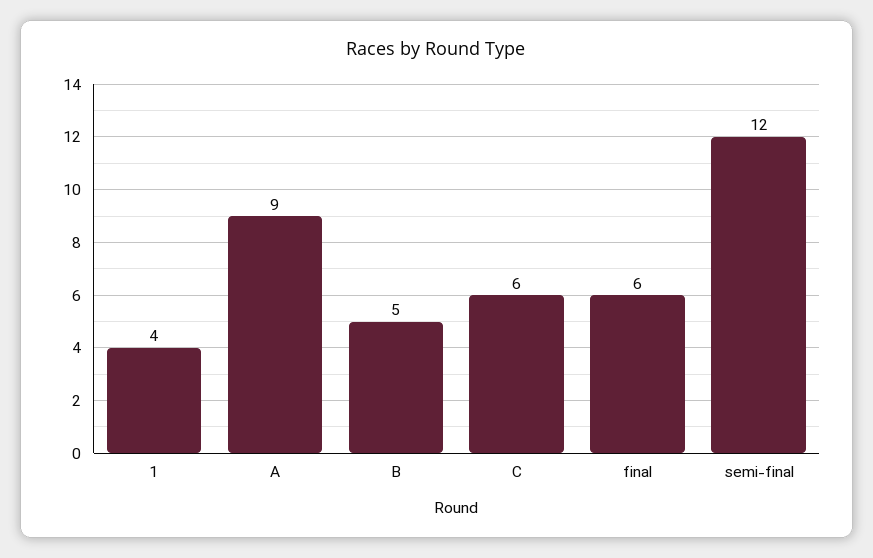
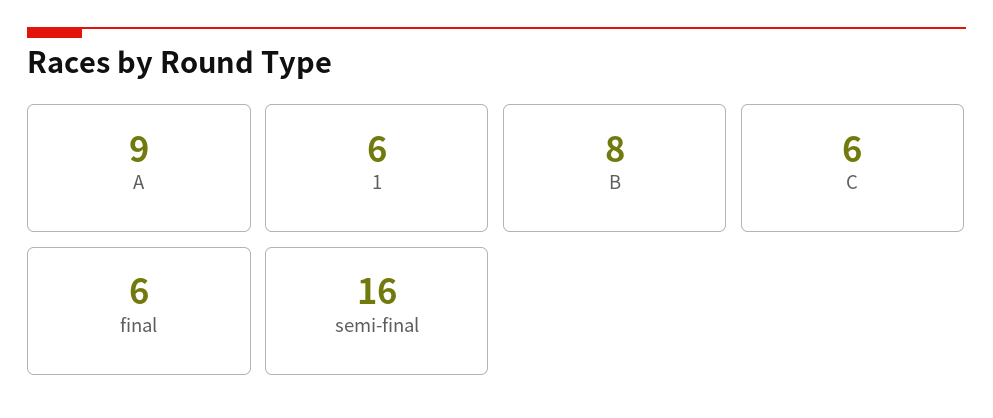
  {
-   "1": 4,
+   "1": 6,
    "A": 9,
-   "B": 5,
+   "B": 8,
    "C": 6,
    "final": 6,
-   "semi-final": 12
+   "semi-final": 16
  }

